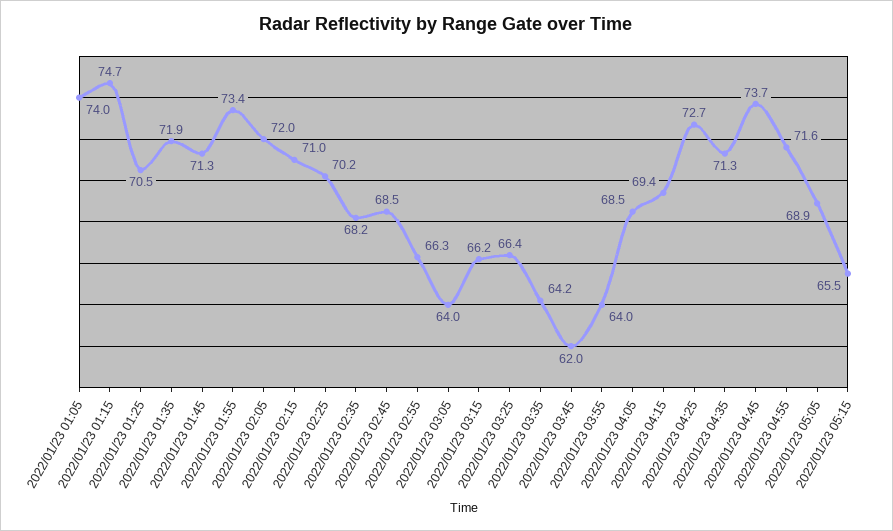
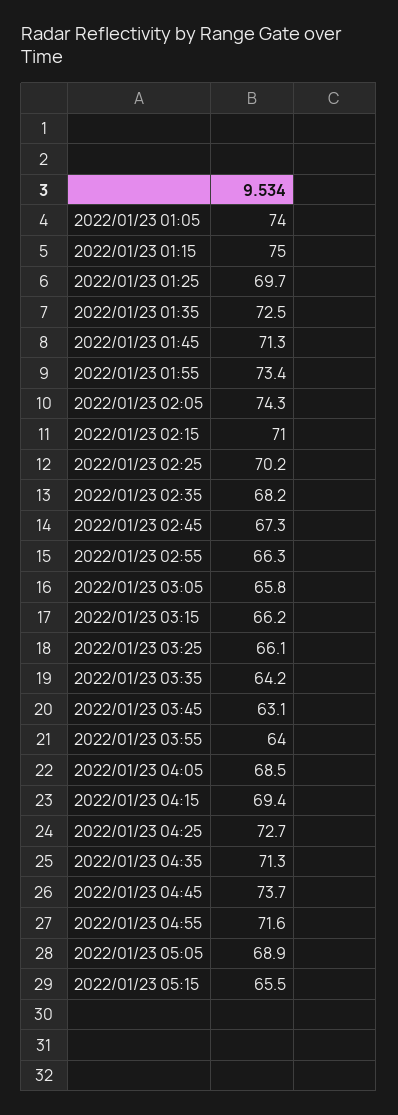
  {
    "2022/01/23 01:05": 74,
-   "2022/01/23 01:15": 74.7,
+   "2022/01/23 01:15": 75,
-   "2022/01/23 01:25": 70.5,
+   "2022/01/23 01:25": 69.7,
-   "2022/01/23 01:35": 71.9,
+   "2022/01/23 01:35": 72.5,
    "2022/01/23 01:45": 71.3,
    "2022/01/23 01:55": 73.4,
-   "2022/01/23 02:05": 72,
+   "2022/01/23 02:05": 74.3,
    "2022/01/23 02:15": 71,
    "2022/01/23 02:25": 70.2,
    "2022/01/23 02:35": 68.2,
-   "2022/01/23 02:45": 68.5,
+   "2022/01/23 02:45": 67.3,
    "2022/01/23 02:55": 66.3,
-   "2022/01/23 03:05": 64,
+   "2022/01/23 03:05": 65.8,
    "2022/01/23 03:15": 66.2,
-   "2022/01/23 03:25": 66.4,
+   "2022/01/23 03:25": 66.1,
    "2022/01/23 03:35": 64.2,
-   "2022/01/23 03:45": 62,
+   "2022/01/23 03:45": 63.1,
    "2022/01/23 03:55": 64,
    "2022/01/23 04:05": 68.5,
    "2022/01/23 04:15": 69.4,
    "2022/01/23 04:25": 72.7,
    "2022/01/23 04:35": 71.3,
    "2022/01/23 04:45": 73.7,
    "2022/01/23 04:55": 71.6,
    "2022/01/23 05:05": 68.9,
    "2022/01/23 05:15": 65.5
  }

